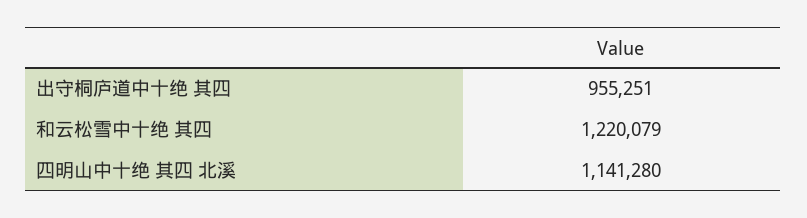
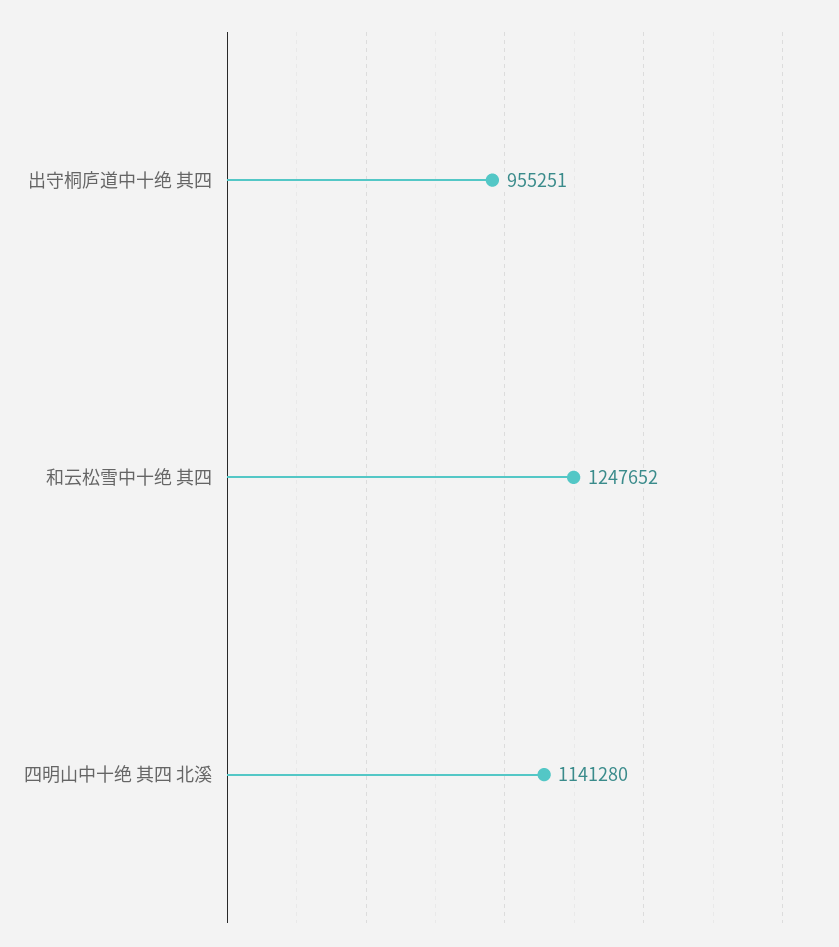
  {
    "出守桐庐道中十绝 其四": 955251,
-   "和云松雪中十绝 其四": 1220079,
+   "和云松雪中十绝 其四": 1247652,
    "四明山中十绝 其四 北溪": 1141280
  }

